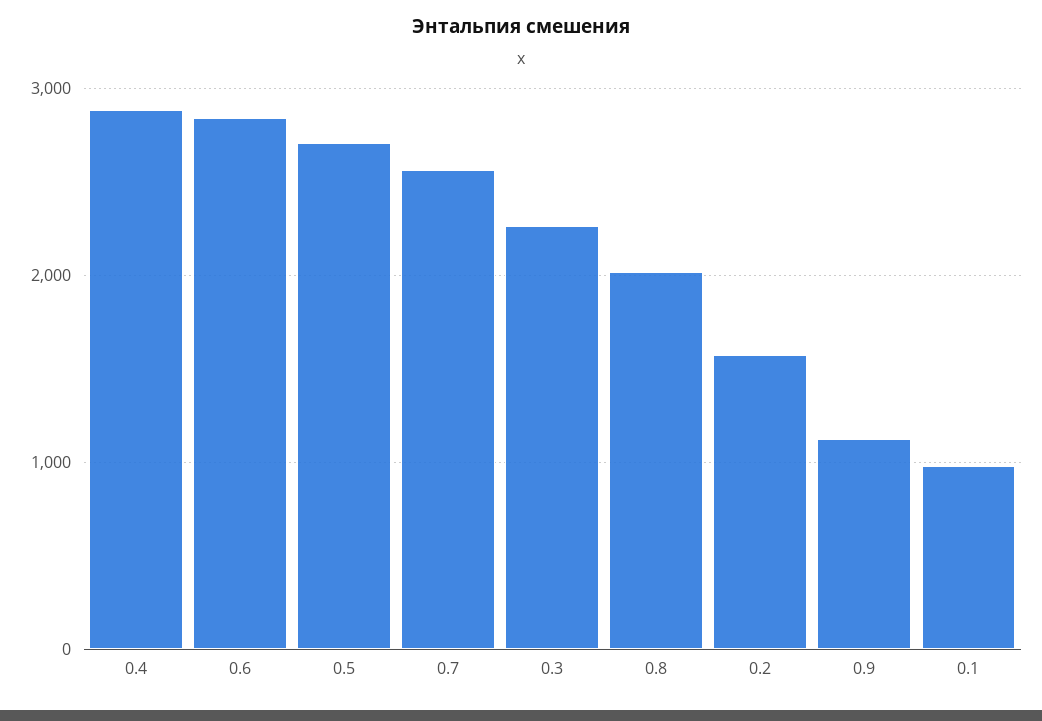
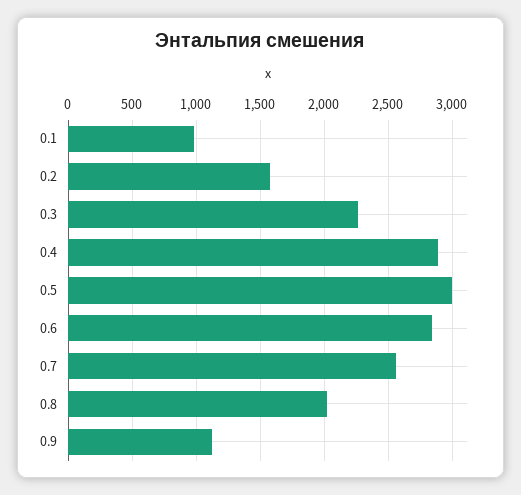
  {
    "0.4": 2900,
    "0.6": 2850,
-   "0.5": 2700,
+   "0.5": 3000,
    "0.7": 2550,
    "0.3": 2250,
    "0.8": 2000,
    "0.2": 1600,
    "0.9": 1100,
    "0.1": 1000
  }

